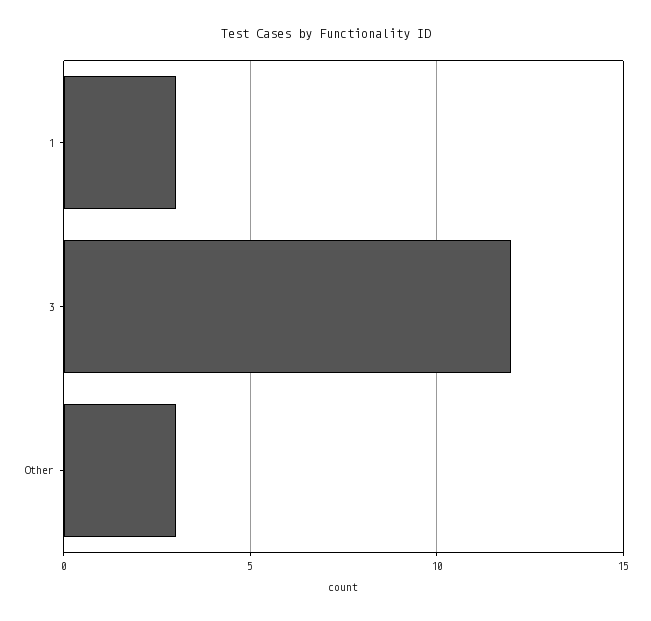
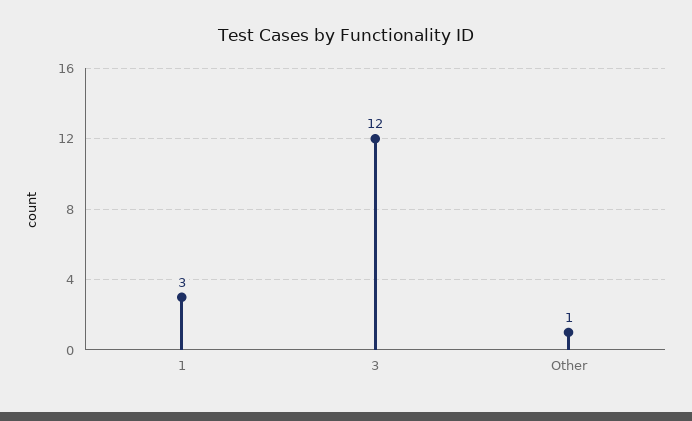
  {
    "1": 3,
    "3": 12,
-   "Other": 3
+   "Other": 1
  }

